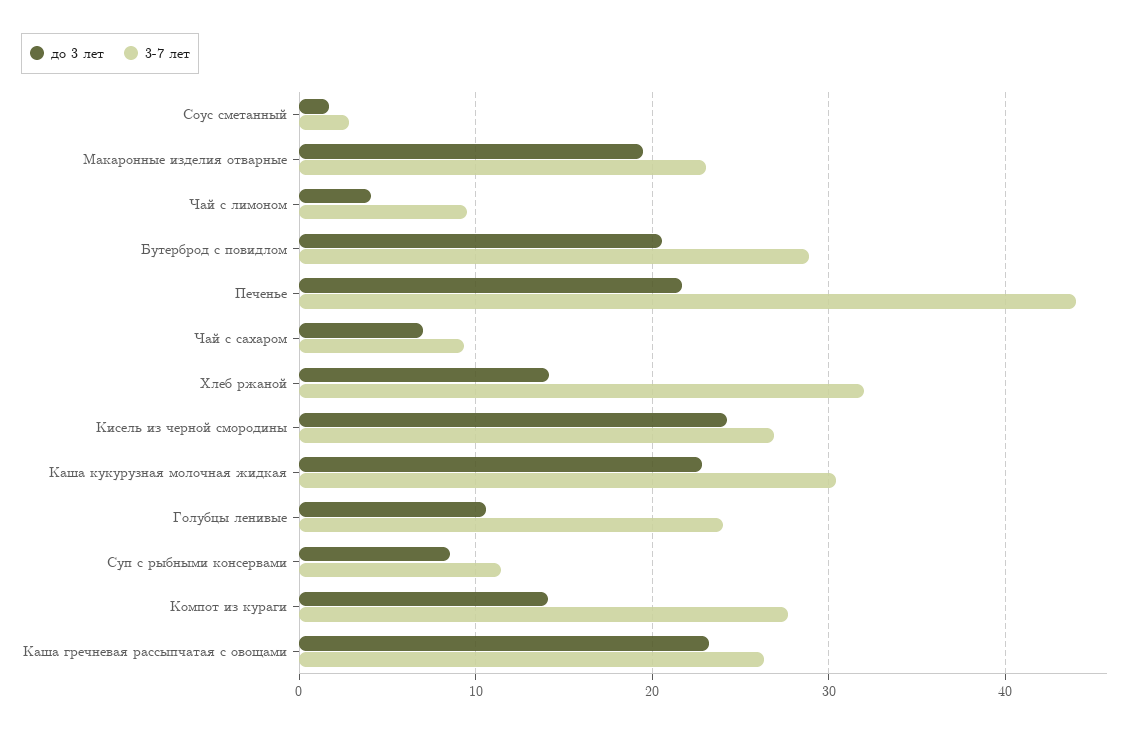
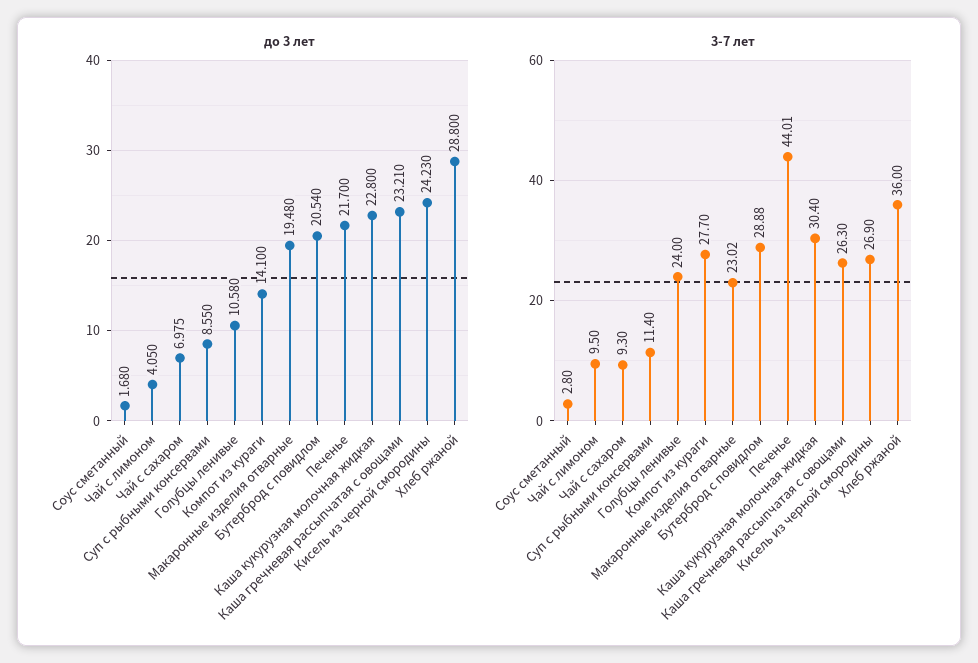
  {
    "до 3 лет": {
      "Соус сметанный": 1.68,
      "Макаронные изделия отварные": 19.48,
      "Чай с лимоном": 4.05,
      "Бутерброд с повидлом": 20.54,
      "Печенье": 21.7,
      "Чай с сахаром": 6.975,
-     "Хлеб ржаной": 14,
+     "Хлеб ржаной": 28.8,
      "Кисель из черной смородины": 24.23,
      "Каша кукурузная молочная жидкая": 22.8,
      "Голубцы ленивые": 10.58,
      "Суп с рыбными консервами": 8.55,
      "Компот из кураги": 14.1,
      "Каша гречневая рассыпчатая с овощами": 23.21
    },
    "3-7 лет": {
      "Соус сметанный": 2.8,
      "Макаронные изделия отварные": 23.02,
      "Чай с лимоном": 9.5,
      "Бутерброд с повидлом": 28.88,
      "Печенье": 44.01,
      "Чай с сахаром": 9.3,
-     "Хлеб ржаной": 32,
+     "Хлеб ржаной": 36,
      "Кисель из черной смородины": 26.9,
      "Каша кукурузная молочная жидкая": 30.4,
      "Голубцы ленивые": 24,
      "Суп с рыбными консервами": 11.4,
      "Компот из кураги": 27.7,
      "Каша гречневая рассыпчатая с овощами": 26.3
    }
  }

